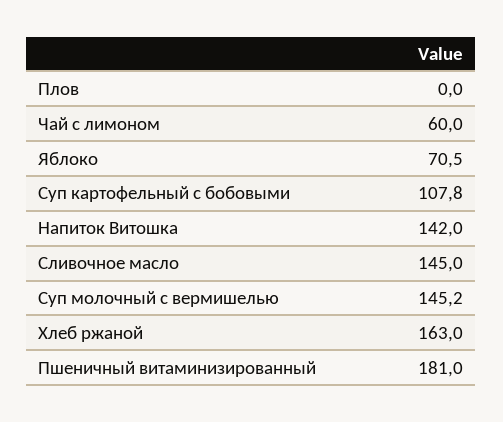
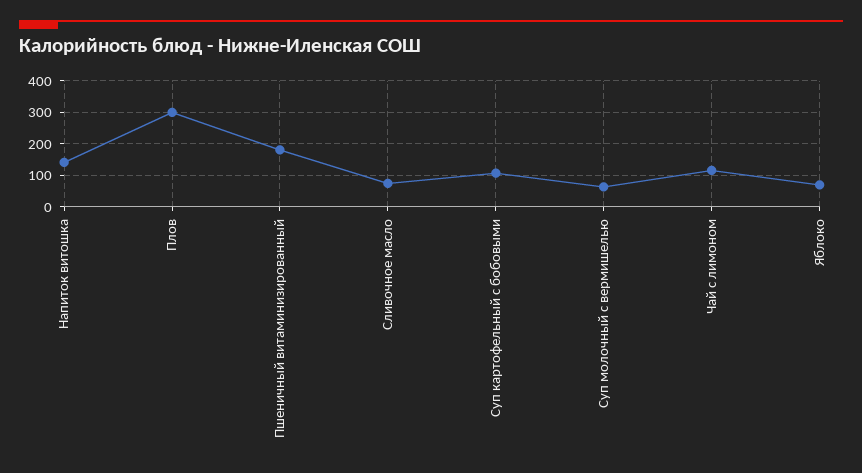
  {
-   "Плов": 0,
+   "Плов": 300,
-   "Чай с лимоном": 60,
+   "Чай с лимоном": 120,
    "Яблоко": 70.5,
    "Суп картофельный с бобовыми": 107.8,
    "Напиток Витошка": 142,
-   "Сливочное масло": 145,
+   "Сливочное масло": 80,
-   "Суп молочный с вермишелью": 145.2,
+   "Суп молочный с вермишелью": 60,
-   "Хлеб ржаной": 163,
    "Пшеничный витаминизированный": 181
  }

